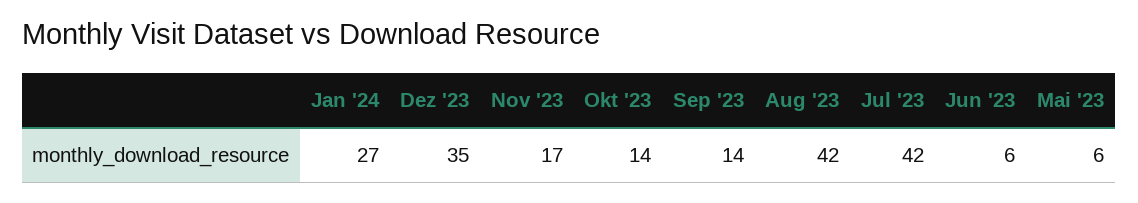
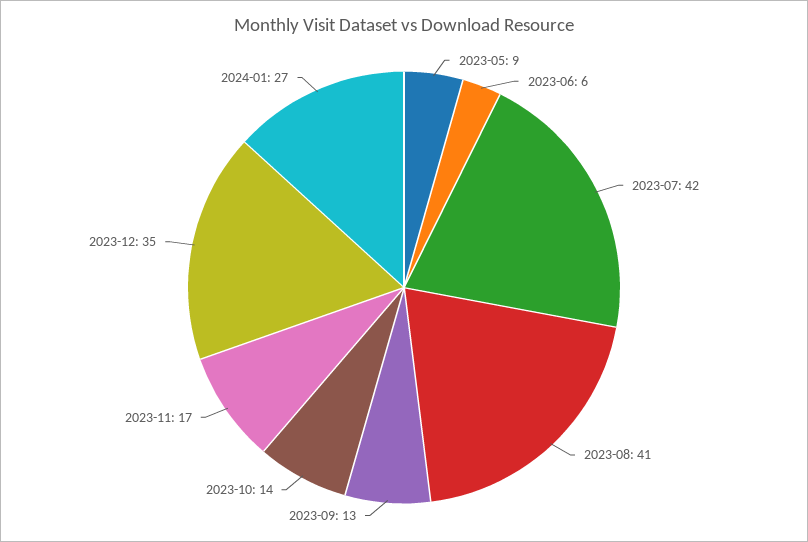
  {
    "Jan '24": 27,
    "Dez '23": 35,
    "Nov '23": 17,
    "Okt '23": 14,
-   "Sep '23": 14,
+   "Sep '23": 13,
-   "Aug '23": 42,
+   "Aug '23": 41,
    "Jul '23": 42,
    "Jun '23": 6,
-   "Mai '23": 6
+   "Mai '23": 9
  }

